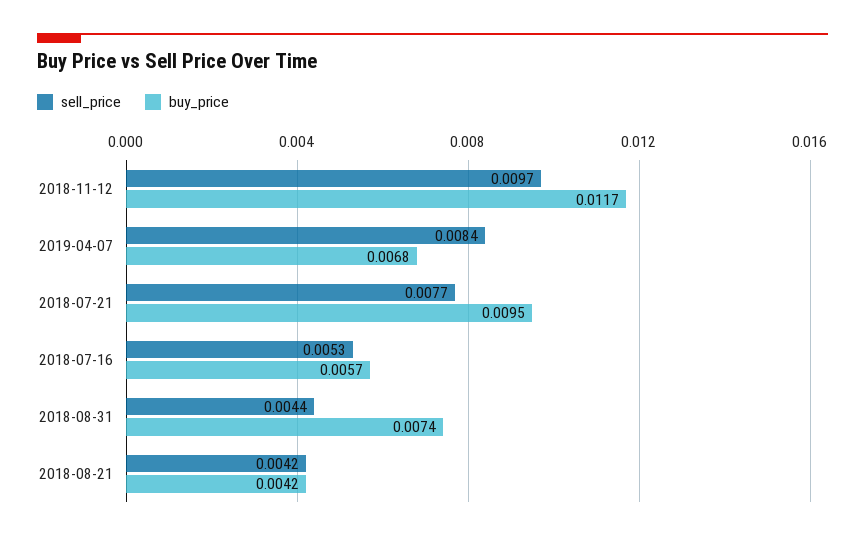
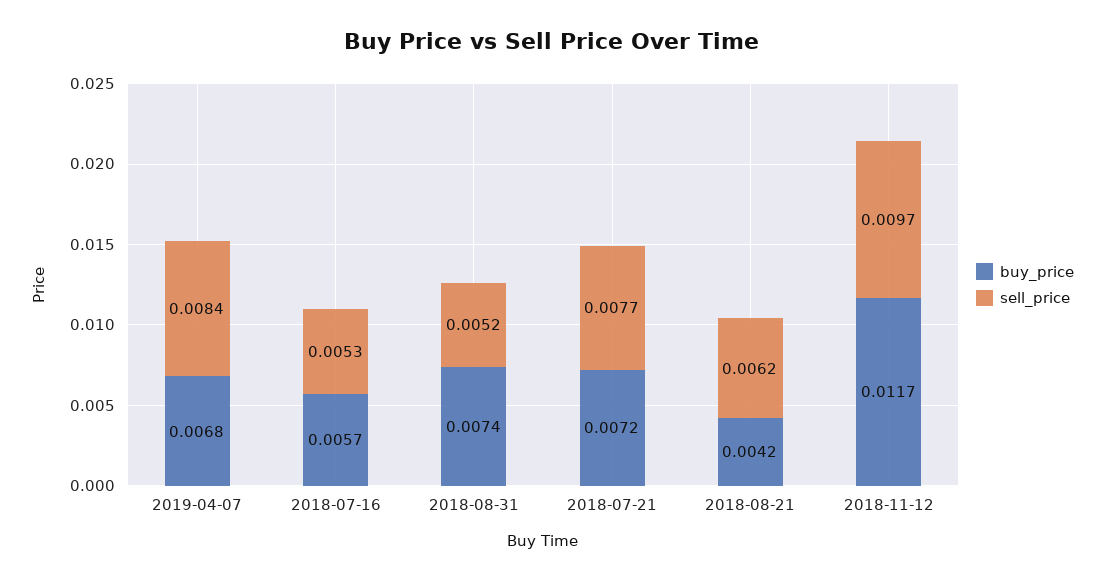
  {
    "sell_price": {
      "2018-11-12": 0.0097,
      "2019-04-07": 0.0084,
      "2018-07-21": 0.0077,
      "2018-07-16": 0.0053,
-     "2018-08-31": 0.0044,
+     "2018-08-31": 0.0052,
-     "2018-08-21": 0.0042
+     "2018-08-21": 0.0062
    },
    "buy_price": {
      "2018-11-12": 0.0117,
      "2019-04-07": 0.0068,
-     "2018-07-21": 0.0095,
+     "2018-07-21": 0.0072,
      "2018-07-16": 0.0057,
      "2018-08-31": 0.0074,
      "2018-08-21": 0.0042
    }
  }

